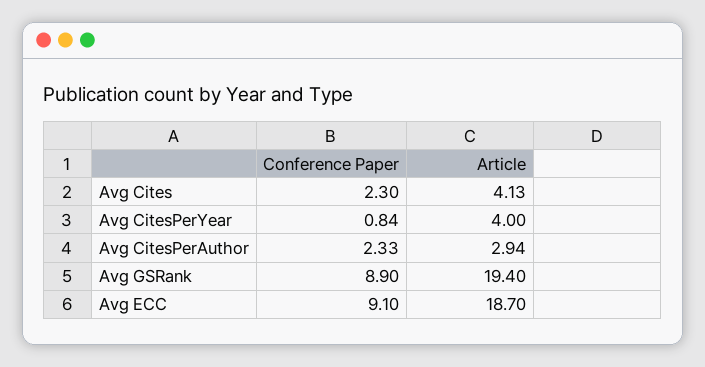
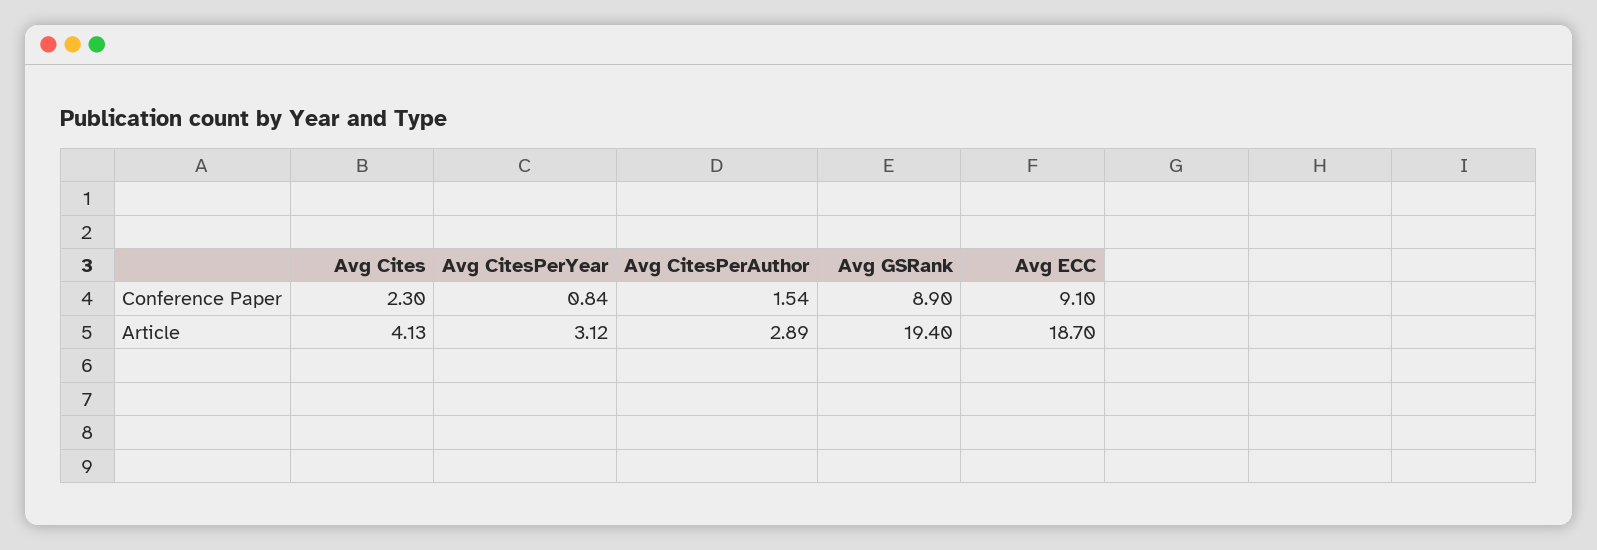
  {
    "Conference Paper": {
      "Avg Cites": 2.3,
      "Avg CitesPerYear": 0.84,
-     "Avg CitesPerAuthor": 2.33,
+     "Avg CitesPerAuthor": 1.54,
      "Avg GSRank": 8.9,
      "Avg ECC": 9.1
    },
    "Article": {
      "Avg Cites": 4.13,
-     "Avg CitesPerYear": 4,
+     "Avg CitesPerYear": 3.12,
-     "Avg CitesPerAuthor": 2.94,
+     "Avg CitesPerAuthor": 2.89,
      "Avg GSRank": 19.4,
      "Avg ECC": 18.7
    }
  }

